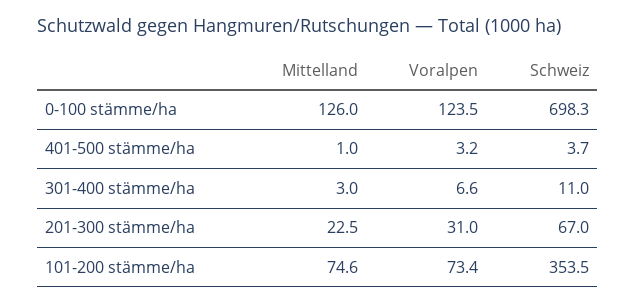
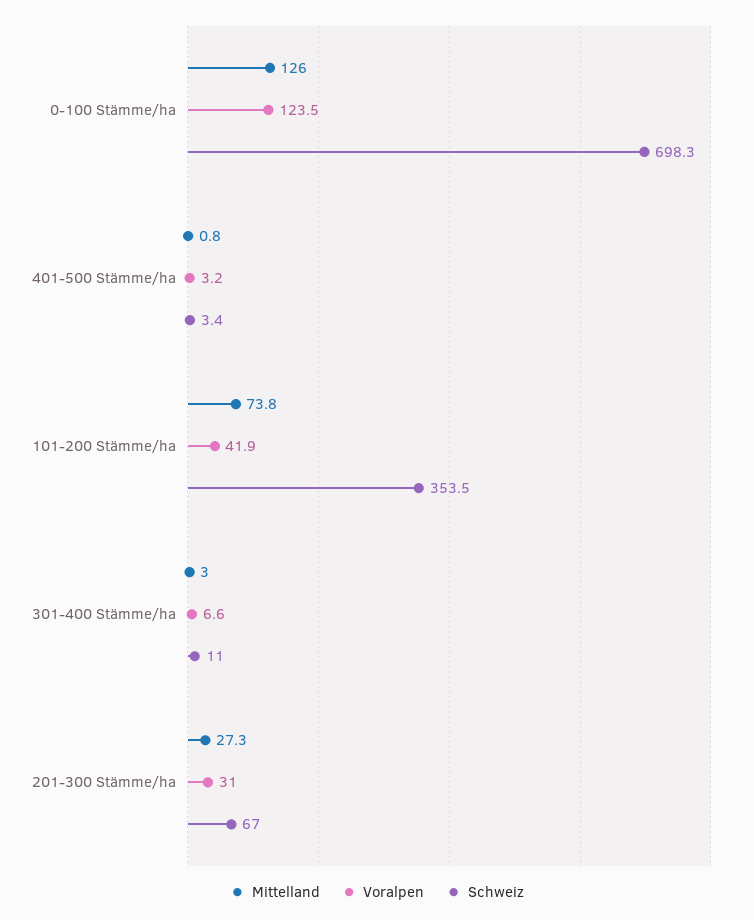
  {
    "Mittelland": {
      "0-100 stämme/ha": 126,
-     "401-500 stämme/ha": 1,
+     "401-500 stämme/ha": 0.8,
      "301-400 stämme/ha": 3,
-     "201-300 stämme/ha": 22.5,
+     "201-300 stämme/ha": 27.3,
-     "101-200 stämme/ha": 74.6
+     "101-200 stämme/ha": 73.8
    },
    "Voralpen": {
      "0-100 stämme/ha": 123.5,
      "401-500 stämme/ha": 3.2,
      "301-400 stämme/ha": 6.6,
      "201-300 stämme/ha": 31,
-     "101-200 stämme/ha": 73.4
+     "101-200 stämme/ha": 41.9
    },
    "Schweiz": {
      "0-100 stämme/ha": 698.3,
-     "401-500 stämme/ha": 3.7,
+     "401-500 stämme/ha": 3.4,
      "301-400 stämme/ha": 11,
      "201-300 stämme/ha": 67,
      "101-200 stämme/ha": 353.5
    }
  }

